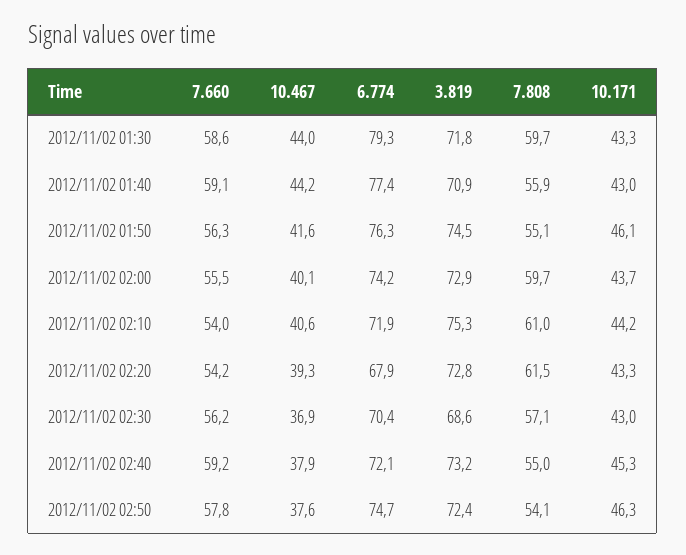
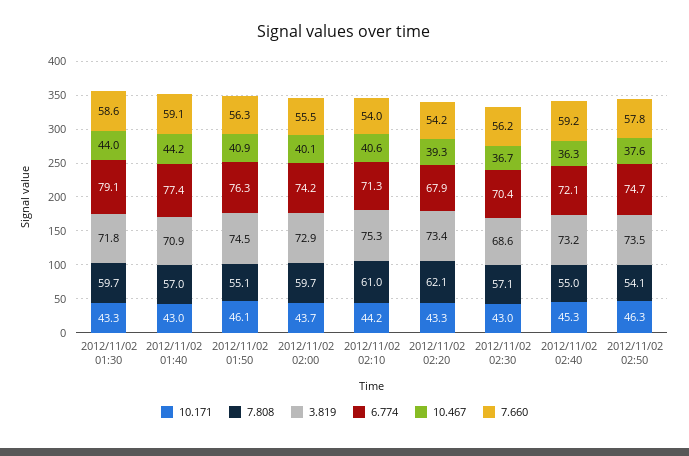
  {
    "7.660": {
      "2012/11/02 01:30": 58.6,
      "2012/11/02 01:40": 59.1,
      "2012/11/02 01:50": 56.3,
      "2012/11/02 02:00": 55.5,
      "2012/11/02 02:10": 54,
      "2012/11/02 02:20": 54.2,
      "2012/11/02 02:30": 56.2,
      "2012/11/02 02:40": 59.2,
      "2012/11/02 02:50": 57.8
    },
    "10.467": {
      "2012/11/02 01:30": 44,
      "2012/11/02 01:40": 44.2,
-     "2012/11/02 01:50": 41.6,
+     "2012/11/02 01:50": 40.9,
      "2012/11/02 02:00": 40.1,
      "2012/11/02 02:10": 40.6,
      "2012/11/02 02:20": 39.3,
-     "2012/11/02 02:30": 36.9,
+     "2012/11/02 02:30": 36.7,
-     "2012/11/02 02:40": 37.9,
+     "2012/11/02 02:40": 36.3,
      "2012/11/02 02:50": 37.6
    },
    "6.774": {
-     "2012/11/02 01:30": 79.3,
+     "2012/11/02 01:30": 79.1,
      "2012/11/02 01:40": 77.4,
      "2012/11/02 01:50": 76.3,
      "2012/11/02 02:00": 74.2,
-     "2012/11/02 02:10": 71.9,
+     "2012/11/02 02:10": 71.3,
      "2012/11/02 02:20": 67.9,
      "2012/11/02 02:30": 70.4,
      "2012/11/02 02:40": 72.1,
      "2012/11/02 02:50": 74.7
    },
    "3.819": {
      "2012/11/02 01:30": 71.8,
      "2012/11/02 01:40": 70.9,
      "2012/11/02 01:50": 74.5,
      "2012/11/02 02:00": 72.9,
      "2012/11/02 02:10": 75.3,
-     "2012/11/02 02:20": 72.8,
+     "2012/11/02 02:20": 73.4,
      "2012/11/02 02:30": 68.6,
      "2012/11/02 02:40": 73.2,
-     "2012/11/02 02:50": 72.4
+     "2012/11/02 02:50": 73.5
    },
    "7.808": {
      "2012/11/02 01:30": 59.7,
-     "2012/11/02 01:40": 55.9,
+     "2012/11/02 01:40": 57,
      "2012/11/02 01:50": 55.1,
      "2012/11/02 02:00": 59.7,
      "2012/11/02 02:10": 61,
-     "2012/11/02 02:20": 61.5,
+     "2012/11/02 02:20": 62.1,
      "2012/11/02 02:30": 57.1,
      "2012/11/02 02:40": 55,
      "2012/11/02 02:50": 54.1
    },
    "10.171": {
      "2012/11/02 01:30": 43.3,
      "2012/11/02 01:40": 43,
      "2012/11/02 01:50": 46.1,
      "2012/11/02 02:00": 43.7,
      "2012/11/02 02:10": 44.2,
      "2012/11/02 02:20": 43.3,
      "2012/11/02 02:30": 43,
      "2012/11/02 02:40": 45.3,
      "2012/11/02 02:50": 46.3
    }
  }

